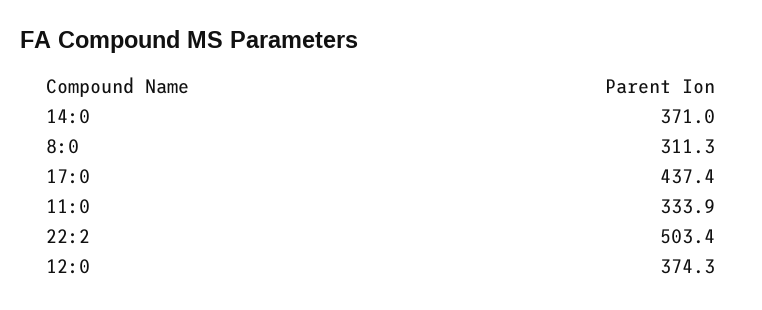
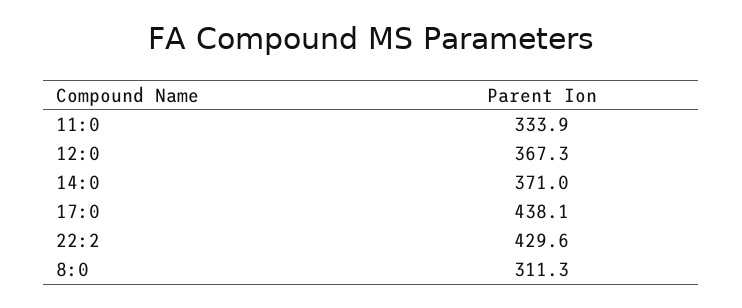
  {
    "14:0": 371,
    "8:0": 311.3,
-   "17:0": 437.4,
+   "17:0": 438.1,
    "11:0": 333.9,
-   "22:2": 503.4,
+   "22:2": 429.6,
-   "12:0": 374.3
+   "12:0": 367.3
  }

